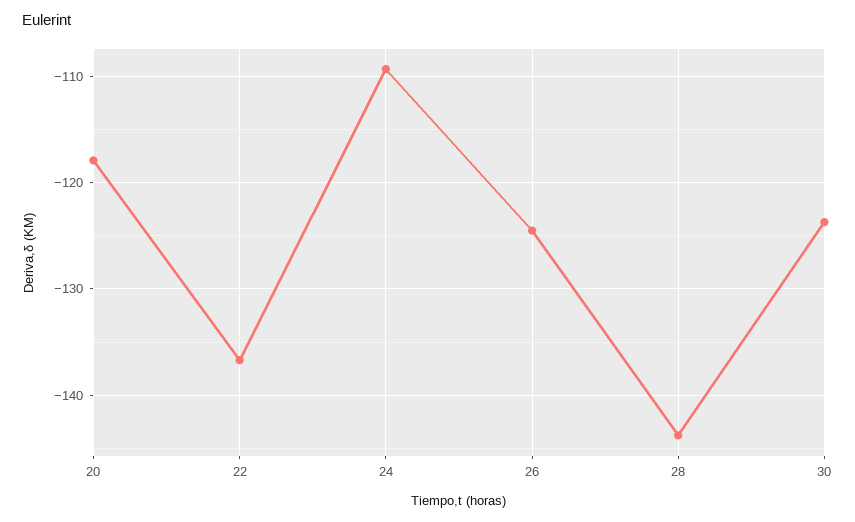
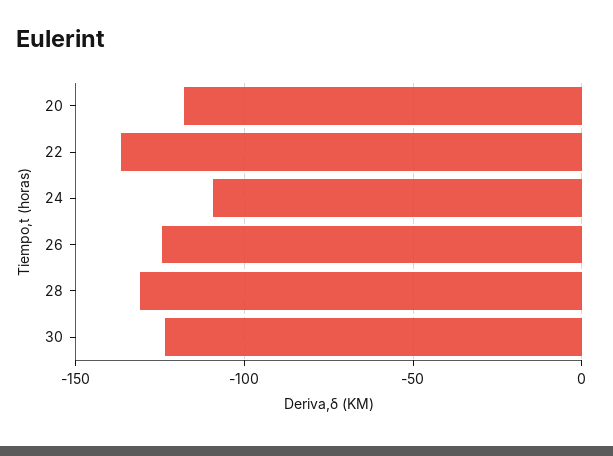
  {
    "20": -118,
    "22": -137,
    "24": -109,
    "26": -125,
-   "28": -144,
+   "28": -130,
    "30": -124
  }

